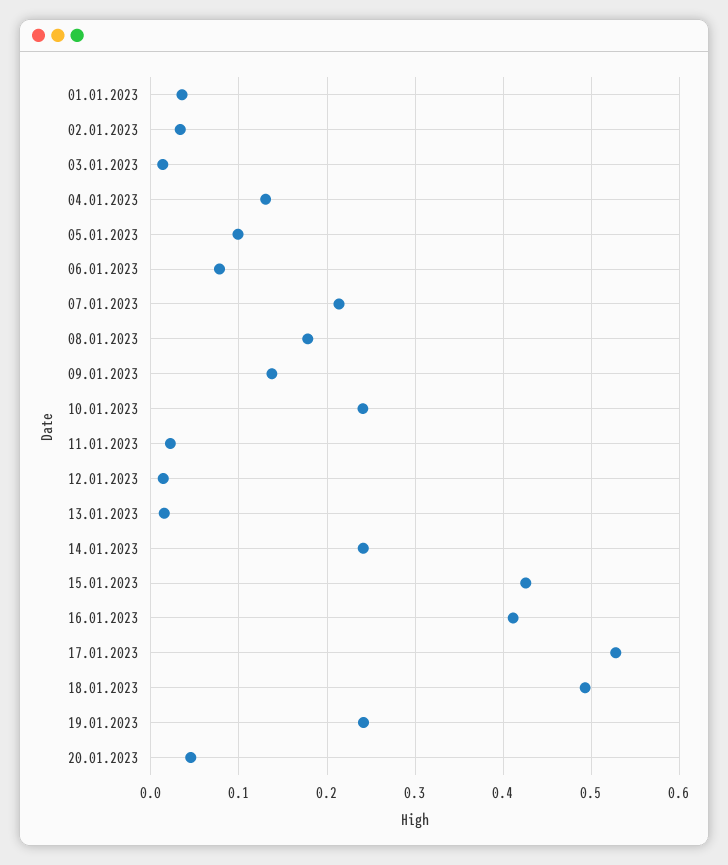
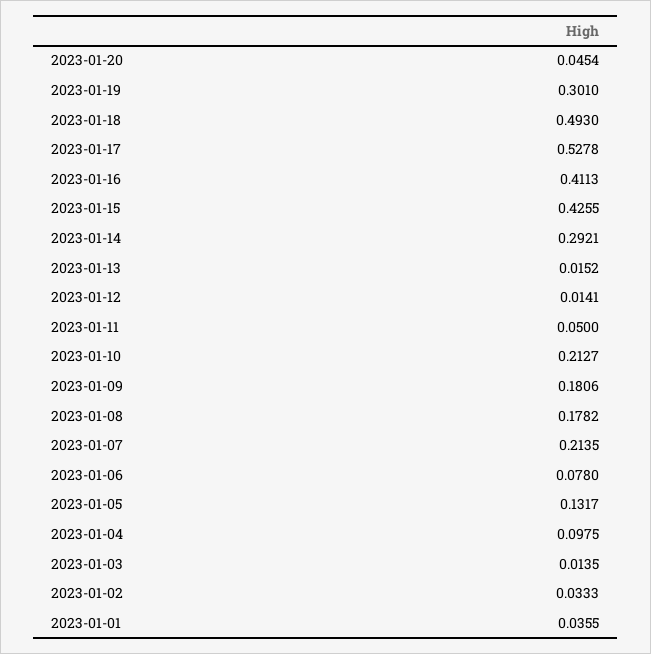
  {
    "01.01.2023": 0.0355,
    "02.01.2023": 0.0333,
    "03.01.2023": 0.0135,
-   "04.01.2023": 0.13,
+   "04.01.2023": 0.0975,
-   "05.01.2023": 0.1,
+   "05.01.2023": 0.1317,
    "06.01.2023": 0.078,
    "07.01.2023": 0.2135,
    "08.01.2023": 0.1782,
-   "09.01.2023": 0.14,
+   "09.01.2023": 0.1806,
-   "10.01.2023": 0.24,
+   "10.01.2023": 0.2127,
-   "11.01.2023": 0.02,
+   "11.01.2023": 0.05,
    "12.01.2023": 0.0141,
    "13.01.2023": 0.0152,
-   "14.01.2023": 0.24,
+   "14.01.2023": 0.2921,
    "15.01.2023": 0.4255,
    "16.01.2023": 0.4113,
    "17.01.2023": 0.5278,
    "18.01.2023": 0.493,
-   "19.01.2023": 0.24,
+   "19.01.2023": 0.301,
    "20.01.2023": 0.0454
  }

